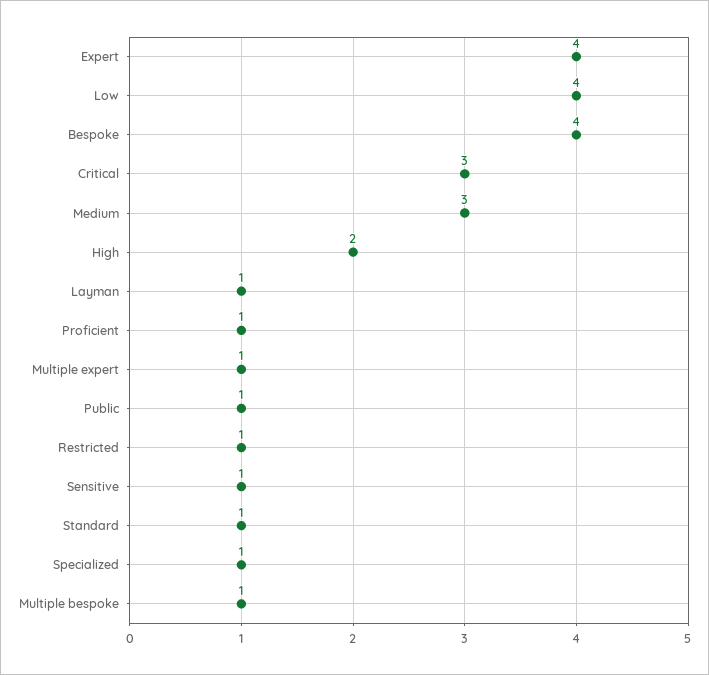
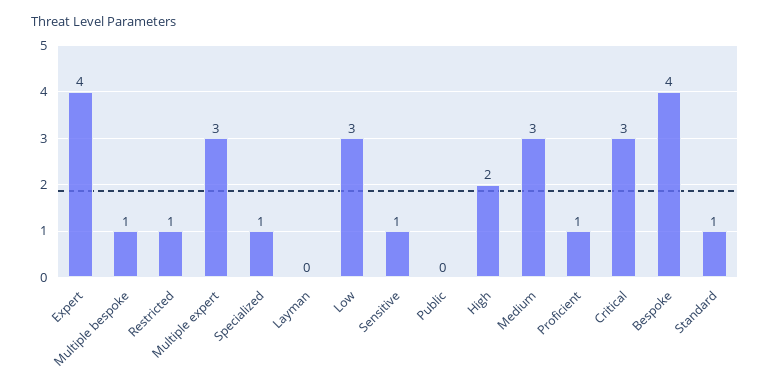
  {
    "Expert": 4,
-   "Low": 4,
+   "Low": 3,
    "Bespoke": 4,
    "Critical": 3,
    "Medium": 3,
    "High": 2,
-   "Layman": 1,
+   "Layman": 0,
    "Proficient": 1,
-   "Multiple expert": 1,
+   "Multiple expert": 3,
-   "Public": 1,
+   "Public": 0,
    "Restricted": 1,
    "Sensitive": 1,
    "Standard": 1,
    "Specialized": 1,
    "Multiple bespoke": 1
  }

